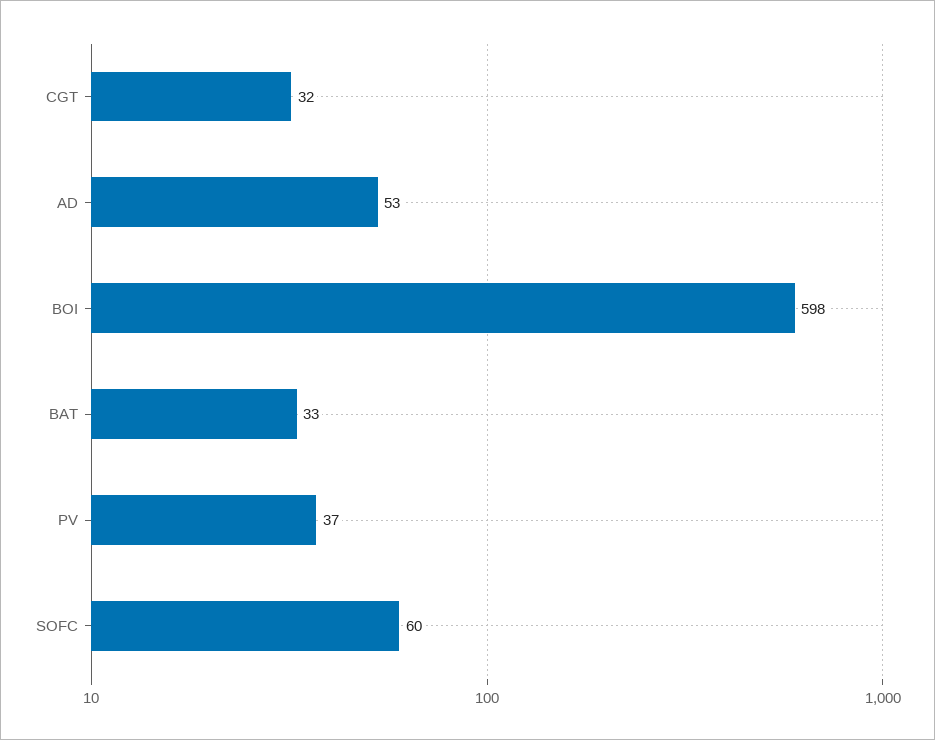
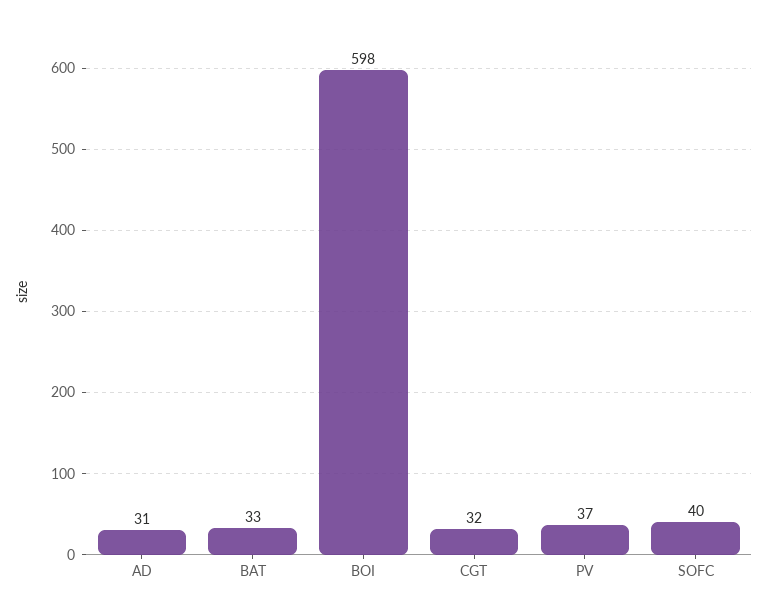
  {
    "CGT": 32,
-   "AD": 53,
+   "AD": 31,
    "BOI": 598,
    "BAT": 33,
    "PV": 37,
-   "SOFC": 60
+   "SOFC": 40
  }

